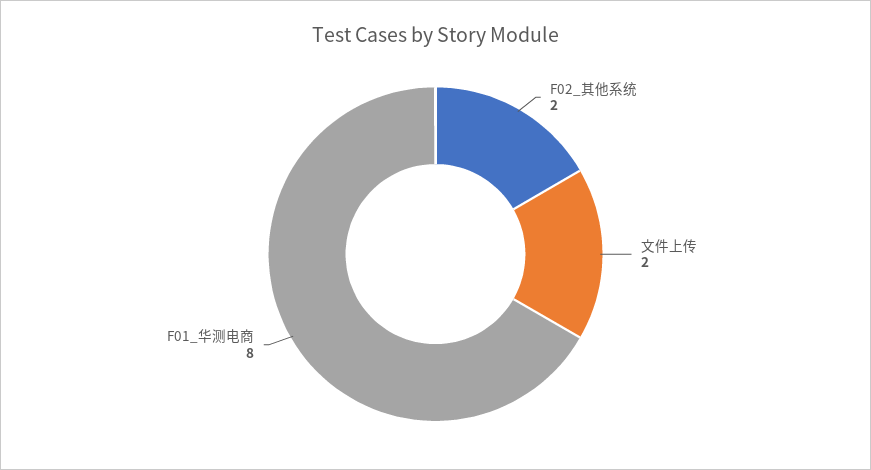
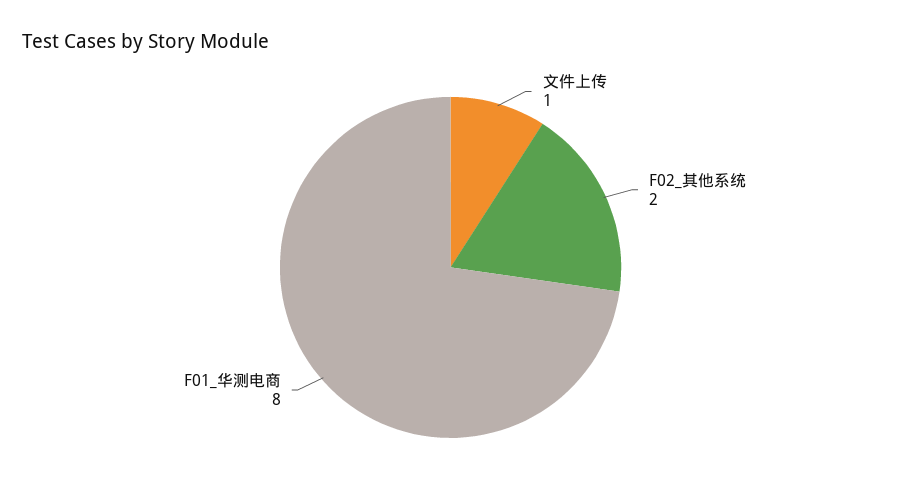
  {
    "F02_其他系统": 2,
-   "文件上传": 2,
+   "文件上传": 1,
    "F01_华测电商": 8
  }

